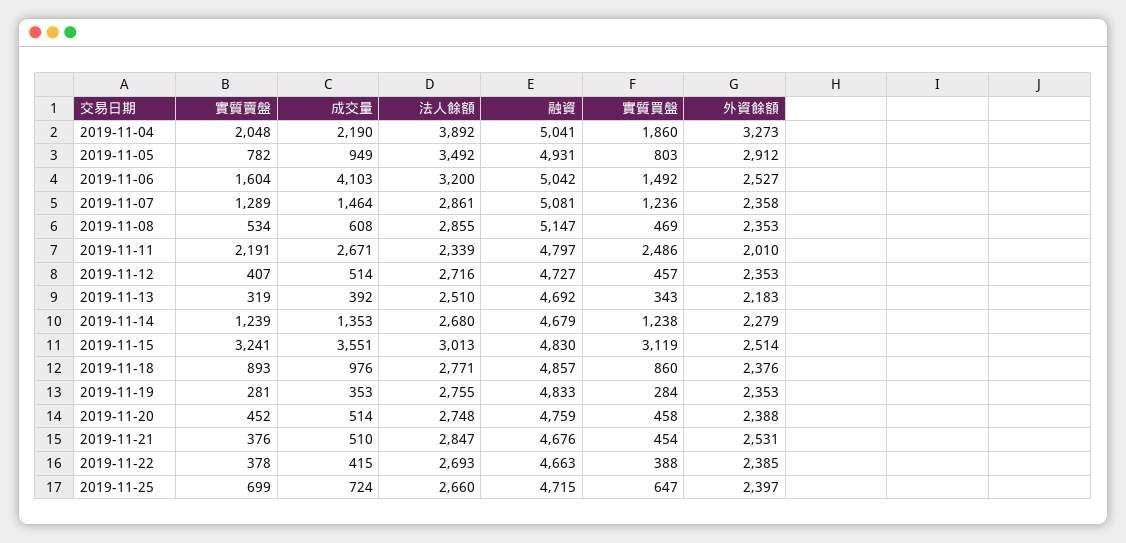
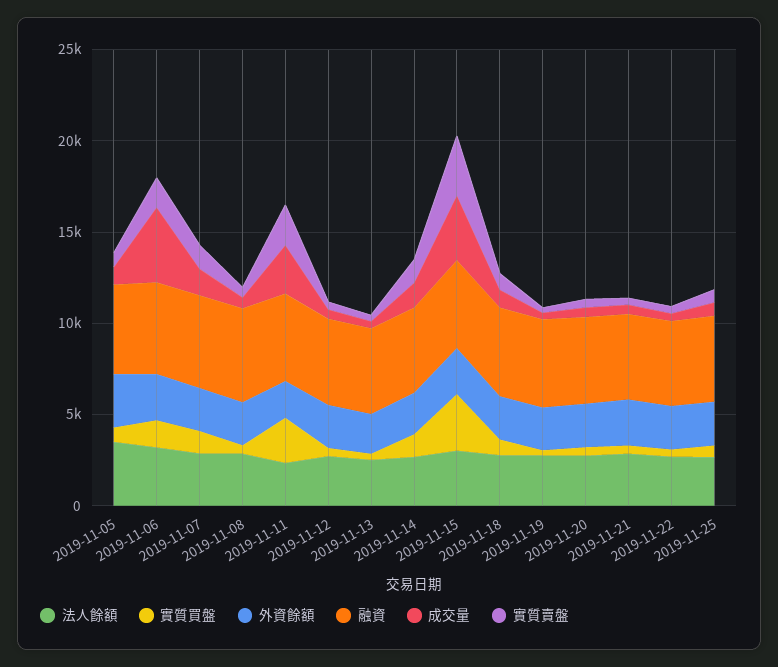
  {
    "實質賣盤": {
-     "2019-11-04": 2048,
      "2019-11-05": 782,
      "2019-11-06": 1604,
      "2019-11-07": 1289,
      "2019-11-08": 534,
      "2019-11-11": 2191,
      "2019-11-12": 407,
      "2019-11-13": 319,
      "2019-11-14": 1239,
      "2019-11-15": 3241,
      "2019-11-18": 893,
      "2019-11-19": 281,
      "2019-11-20": 452,
      "2019-11-21": 376,
      "2019-11-22": 378,
      "2019-11-25": 699
    },
    "成交量": {
-     "2019-11-04": 2190,
      "2019-11-05": 949,
      "2019-11-06": 4103,
      "2019-11-07": 1464,
      "2019-11-08": 608,
      "2019-11-11": 2671,
      "2019-11-12": 514,
      "2019-11-13": 392,
      "2019-11-14": 1353,
      "2019-11-15": 3551,
      "2019-11-18": 976,
      "2019-11-19": 353,
      "2019-11-20": 514,
      "2019-11-21": 510,
      "2019-11-22": 415,
      "2019-11-25": 724
    },
    "法人餘額": {
-     "2019-11-04": 3892,
      "2019-11-05": 3492,
      "2019-11-06": 3200,
      "2019-11-07": 2861,
      "2019-11-08": 2855,
      "2019-11-11": 2339,
      "2019-11-12": 2716,
      "2019-11-13": 2510,
      "2019-11-14": 2680,
      "2019-11-15": 3013,
      "2019-11-18": 2771,
      "2019-11-19": 2755,
      "2019-11-20": 2748,
      "2019-11-21": 2847,
      "2019-11-22": 2693,
      "2019-11-25": 2660
    },
    "融資": {
-     "2019-11-04": 5041,
      "2019-11-05": 4931,
      "2019-11-06": 5042,
      "2019-11-07": 5081,
      "2019-11-08": 5147,
      "2019-11-11": 4797,
      "2019-11-12": 4727,
      "2019-11-13": 4692,
      "2019-11-14": 4679,
      "2019-11-15": 4830,
      "2019-11-18": 4857,
      "2019-11-19": 4833,
      "2019-11-20": 4759,
      "2019-11-21": 4676,
      "2019-11-22": 4663,
      "2019-11-25": 4715
    },
    "實質買盤": {
-     "2019-11-04": 1860,
      "2019-11-05": 803,
      "2019-11-06": 1492,
      "2019-11-07": 1236,
      "2019-11-08": 469,
      "2019-11-11": 2486,
      "2019-11-12": 457,
      "2019-11-13": 343,
      "2019-11-14": 1238,
      "2019-11-15": 3119,
      "2019-11-18": 860,
      "2019-11-19": 284,
      "2019-11-20": 458,
      "2019-11-21": 454,
      "2019-11-22": 388,
      "2019-11-25": 647
    },
    "外資餘額": {
-     "2019-11-04": 3273,
      "2019-11-05": 2912,
      "2019-11-06": 2527,
      "2019-11-07": 2358,
      "2019-11-08": 2353,
      "2019-11-11": 2010,
      "2019-11-12": 2353,
      "2019-11-13": 2183,
      "2019-11-14": 2279,
      "2019-11-15": 2514,
      "2019-11-18": 2376,
      "2019-11-19": 2353,
      "2019-11-20": 2388,
      "2019-11-21": 2531,
      "2019-11-22": 2385,
      "2019-11-25": 2397
    }
  }

